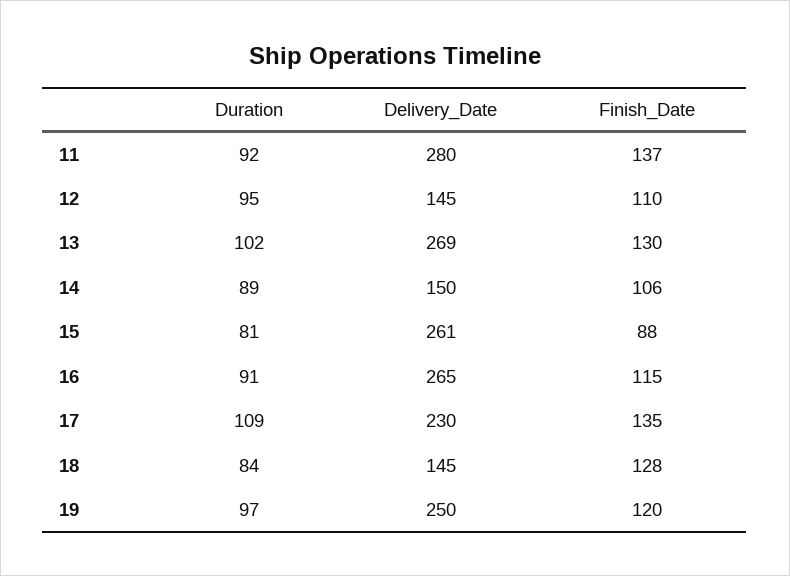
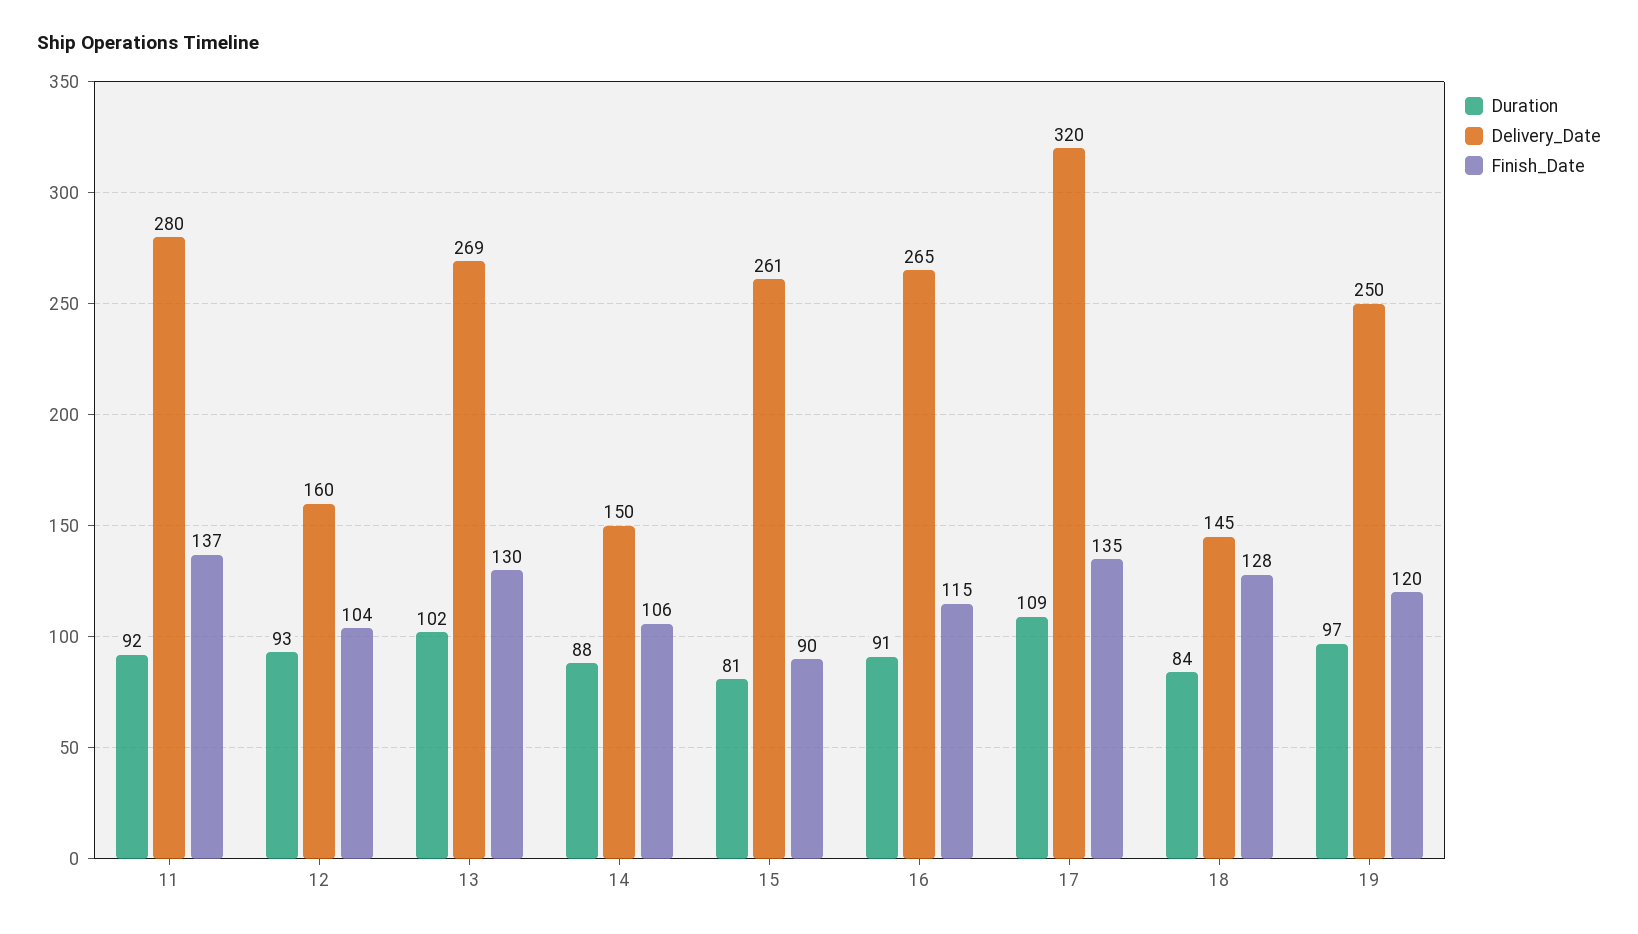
  {
    "Duration": {
      "11": 92,
-     "12": 95,
+     "12": 93,
      "13": 102,
-     "14": 89,
+     "14": 88,
      "15": 81,
      "16": 91,
      "17": 109,
      "18": 84,
      "19": 97
    },
    "Delivery_Date": {
      "11": 280,
-     "12": 145,
+     "12": 160,
      "13": 269,
      "14": 150,
      "15": 261,
      "16": 265,
-     "17": 230,
+     "17": 320,
      "18": 145,
      "19": 250
    },
    "Finish_Date": {
      "11": 137,
-     "12": 110,
+     "12": 104,
      "13": 130,
      "14": 106,
-     "15": 88,
+     "15": 90,
      "16": 115,
      "17": 135,
      "18": 128,
      "19": 120
    }
  }

